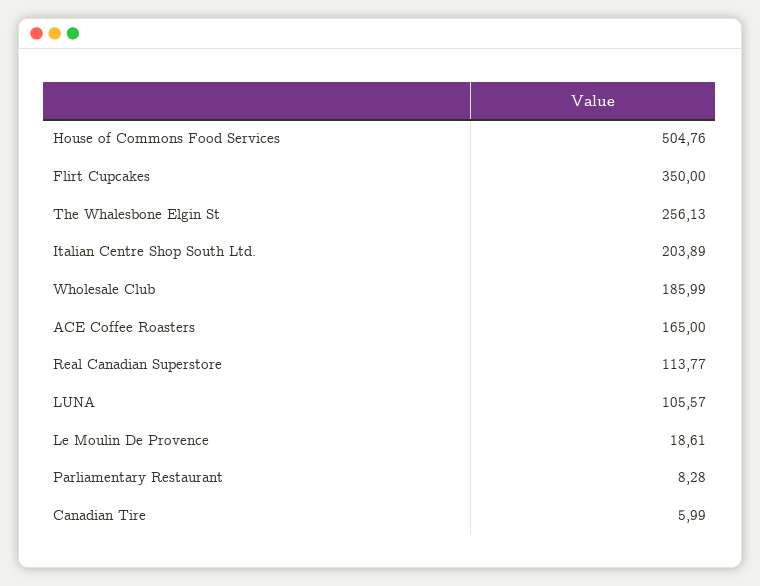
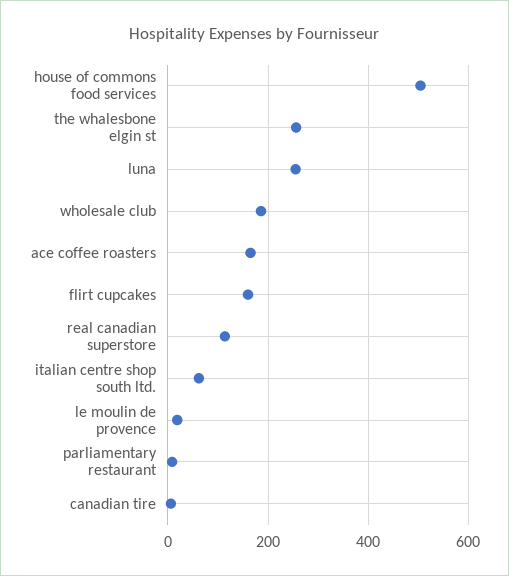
  {
    "House of Commons Food Services": 504.76,
-   "Flirt Cupcakes": 350,
+   "Flirt Cupcakes": 160,
    "The Whalesbone Elgin St": 256.13,
-   "Italian Centre Shop South Ltd.": 203.89,
+   "Italian Centre Shop South Ltd.": 60,
    "Wholesale Club": 185.99,
    "ACE Coffee Roasters": 165,
    "Real Canadian Superstore": 113.77,
-   "LUNA": 105.57,
+   "LUNA": 260,
    "Le Moulin De Provence": 18.61,
    "Parliamentary Restaurant": 8.28,
    "Canadian Tire": 5.99
  }

